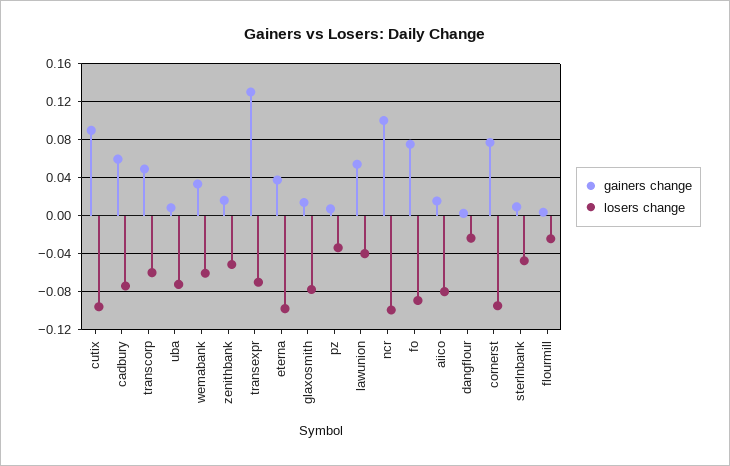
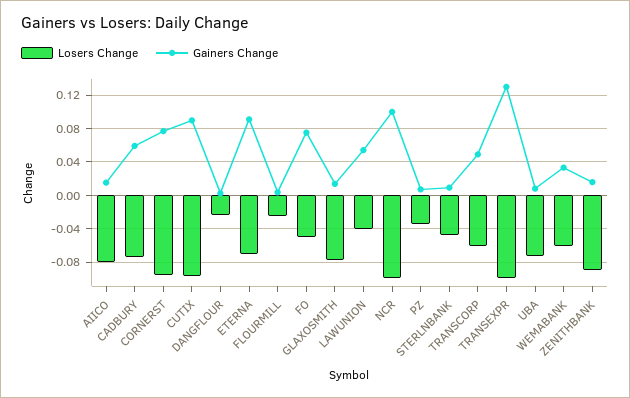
  {
    "gainers change": {
      "cutix": 0.09,
      "cadbury": 0.06,
      "transcorp": 0.05,
      "uba": 0.01,
      "wemabank": 0.03,
      "zenithbank": 0.02,
      "transexpr": 0.13,
-     "eterna": 0.04,
+     "eterna": 0.09,
      "glaxosmith": 0.01,
      "pz": 0.01,
      "lawunion": 0.05,
      "ncr": 0.1,
      "fo": 0.08,
      "aiico": 0.02,
      "dangflour": 0,
      "cornerst": 0.08,
      "sterlnbank": 0.01,
      "flourmill": 0
    },
    "losers change": {
      "cutix": -0.1,
      "cadbury": -0.07,
      "transcorp": -0.06,
      "uba": -0.07,
      "wemabank": -0.06,
-     "zenithbank": -0.05,
+     "zenithbank": -0.09,
-     "transexpr": -0.07,
+     "transexpr": -0.1,
-     "eterna": -0.1,
+     "eterna": -0.07,
      "glaxosmith": -0.08,
      "pz": -0.03,
      "lawunion": -0.04,
      "ncr": -0.1,
-     "fo": -0.09,
+     "fo": -0.05,
      "aiico": -0.08,
      "dangflour": -0.02,
      "cornerst": -0.09,
      "sterlnbank": -0.05,
      "flourmill": -0.02
    }
  }

